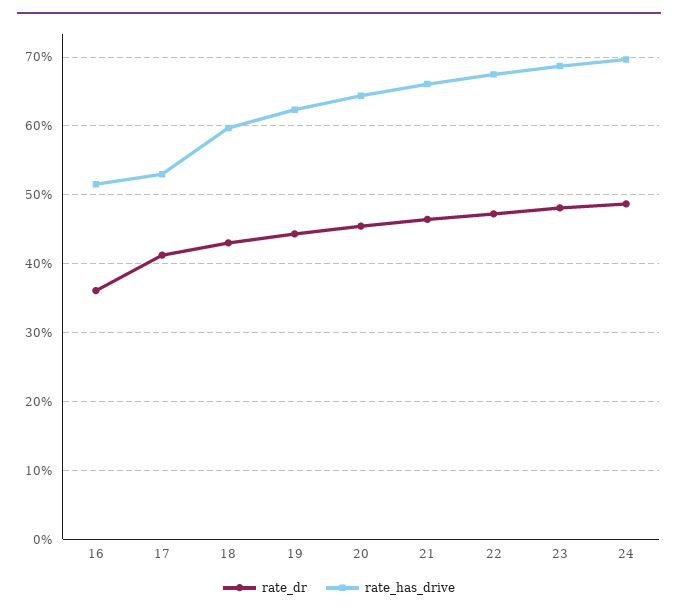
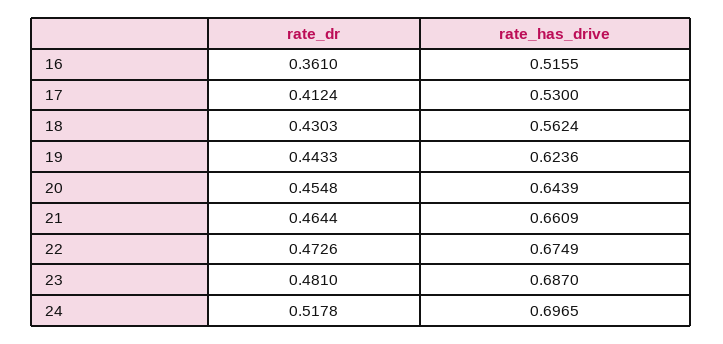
  {
    "rate_dr": {
      "16": 0.361,
      "17": 0.4124,
      "18": 0.4303,
      "19": 0.4433,
      "20": 0.4548,
      "21": 0.4644,
      "22": 0.4726,
      "23": 0.481,
-     "24": 0.49
+     "24": 0.5178
    },
    "rate_has_drive": {
      "16": 0.5155,
      "17": 0.53,
-     "18": 0.6,
+     "18": 0.5624,
      "19": 0.6236,
      "20": 0.6439,
      "21": 0.6609,
      "22": 0.6749,
      "23": 0.687,
      "24": 0.6965
    }
  }

